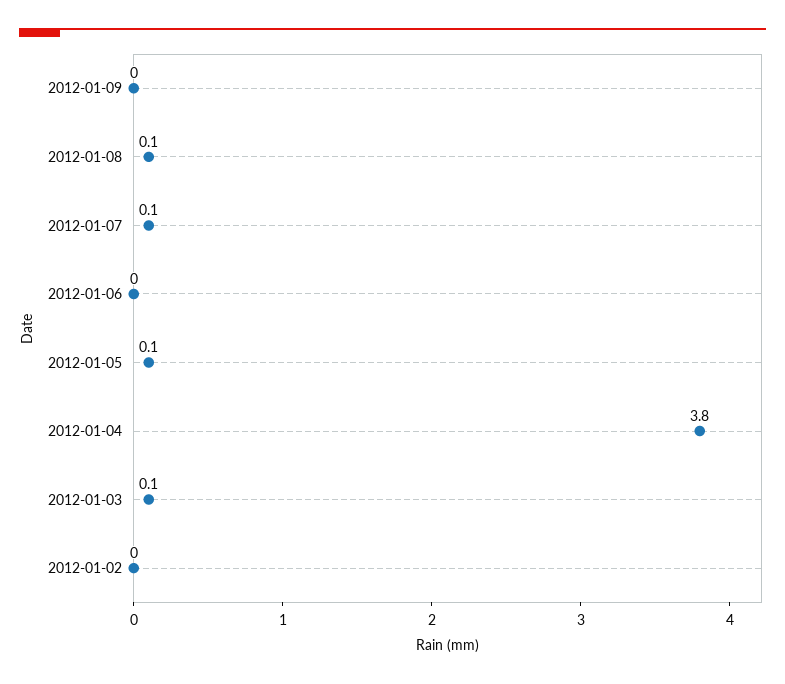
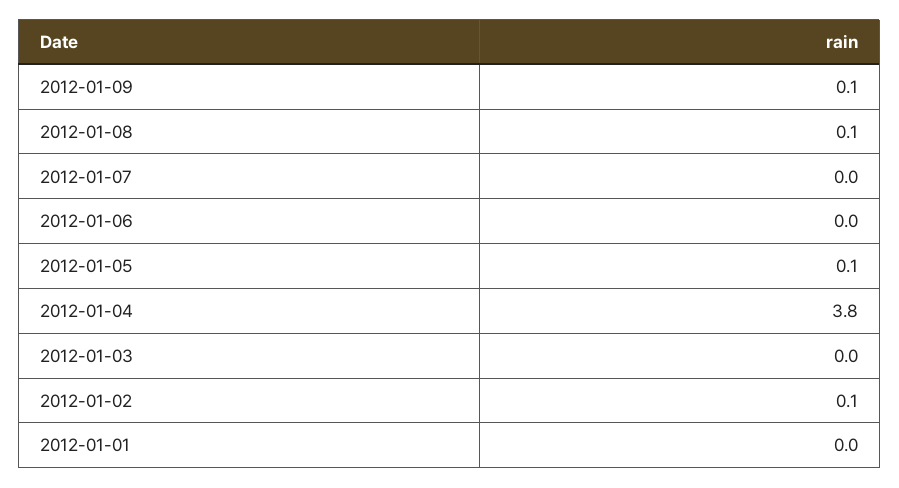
  {
-   "2012-01-09": 0,
+   "2012-01-09": 0.1,
    "2012-01-08": 0.1,
-   "2012-01-07": 0.1,
+   "2012-01-07": 0,
    "2012-01-06": 0,
    "2012-01-05": 0.1,
    "2012-01-04": 3.8,
-   "2012-01-03": 0.1,
+   "2012-01-03": 0,
-   "2012-01-02": 0
+   "2012-01-02": 0.1,
+   "2012-01-01": 0
  }

